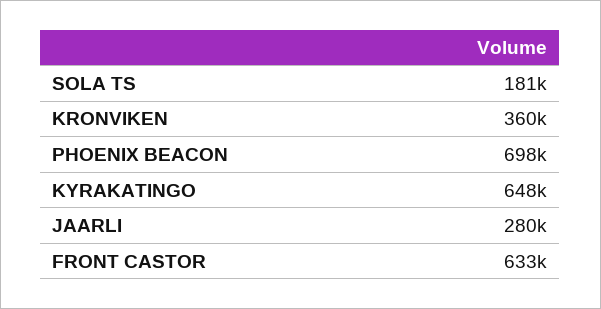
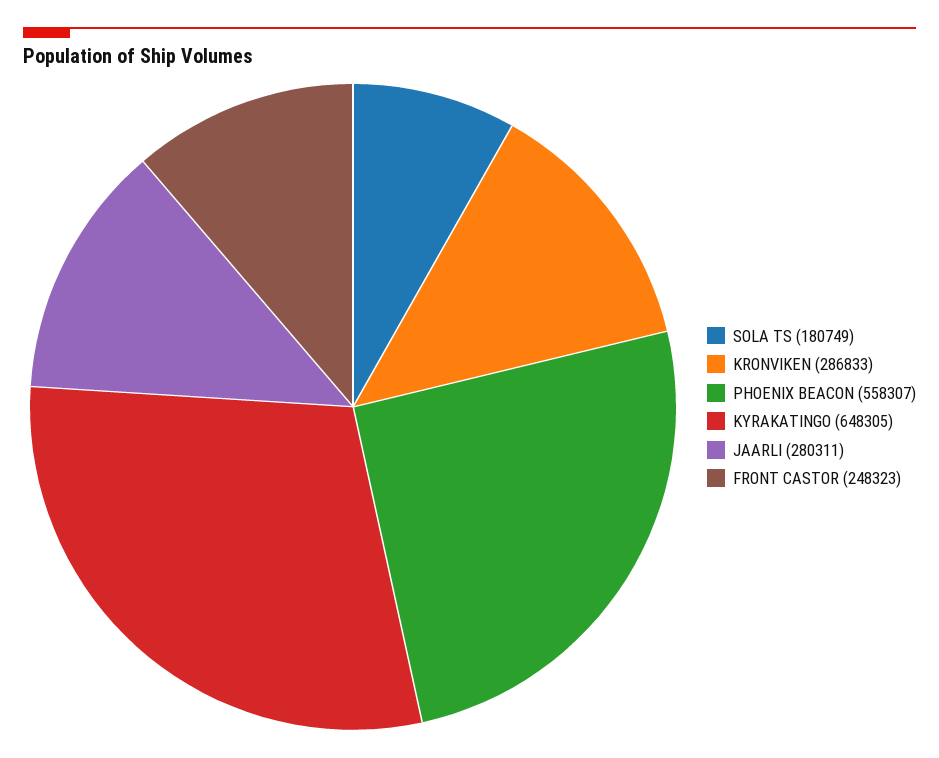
  {
    "SOLA TS": 180749,
-   "KRONVIKEN": 360000,
+   "KRONVIKEN": 286833,
-   "PHOENIX BEACON": 698000,
+   "PHOENIX BEACON": 558307,
    "KYRAKATINGO": 648305,
    "JAARLI": 280311,
-   "FRONT CASTOR": 633000
+   "FRONT CASTOR": 248323
  }

